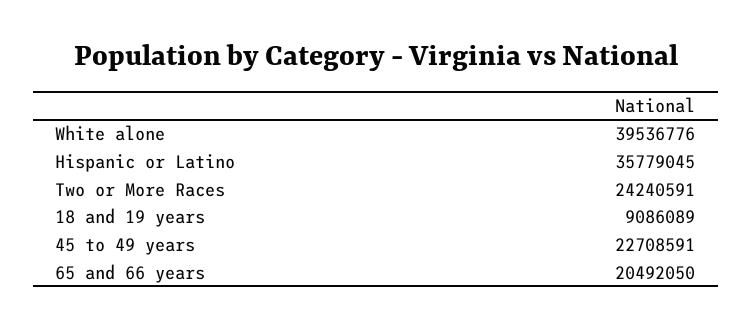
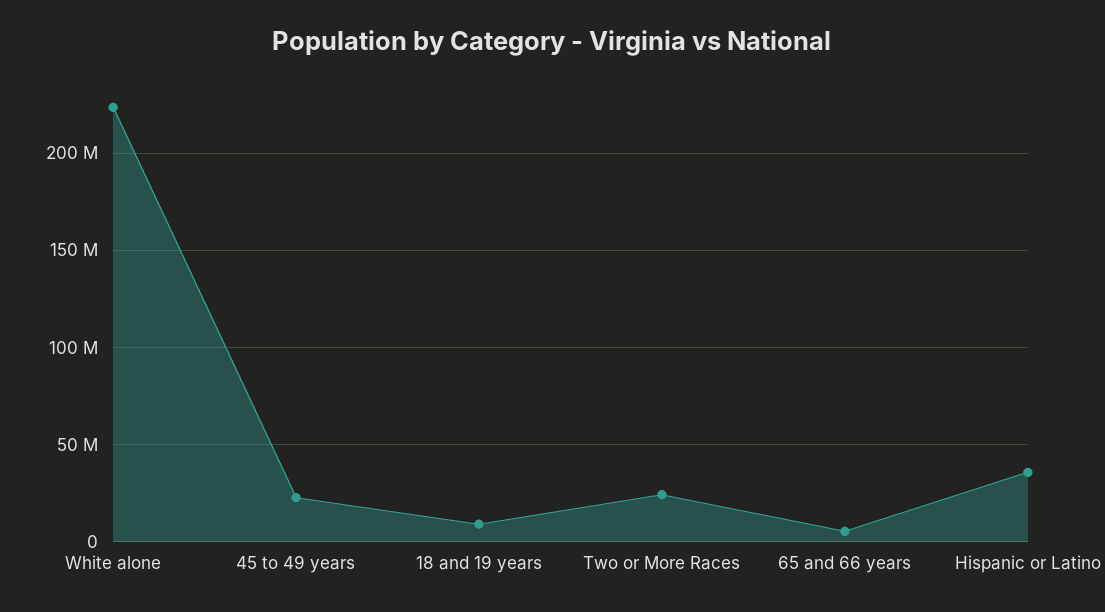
  {
-   "White alone": 39536776,
+   "White alone": 225000000,
    "Hispanic or Latino": 35779045,
    "Two or More Races": 24240591,
    "18 and 19 years": 9086089,
    "45 to 49 years": 22708591,
-   "65 and 66 years": 20492050
+   "65 and 66 years": 5000000
  }

